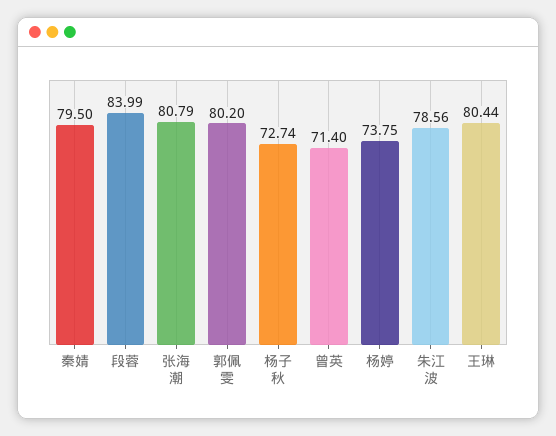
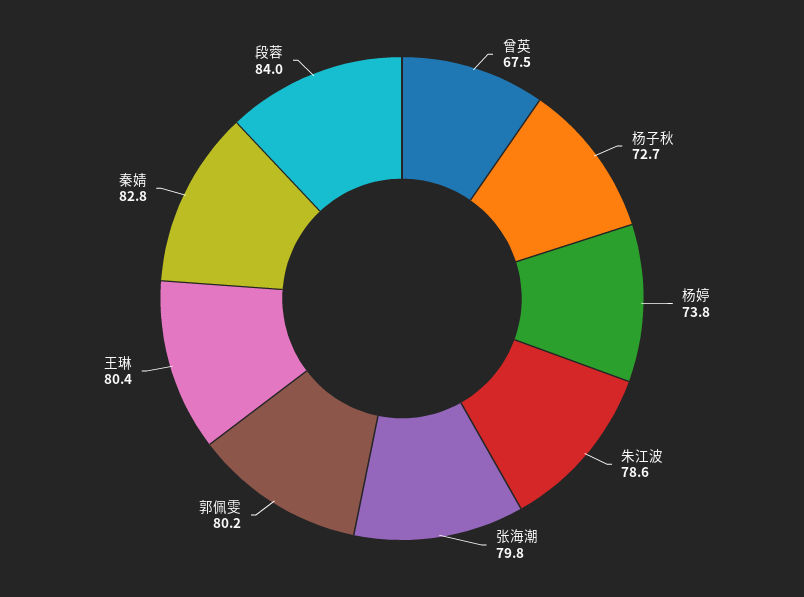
  {
-   "秦婧": 79.5,
+   "秦婧": 82.8,
    "段蓉": 83.99,
-   "张海潮": 80.79,
+   "张海潮": 79.8,
    "郭佩雯": 80.2,
    "杨子秋": 72.74,
-   "曾英": 71.4,
+   "曾英": 67.5,
    "杨婷": 73.75,
    "朱江波": 78.56,
    "王琳": 80.44
  }

